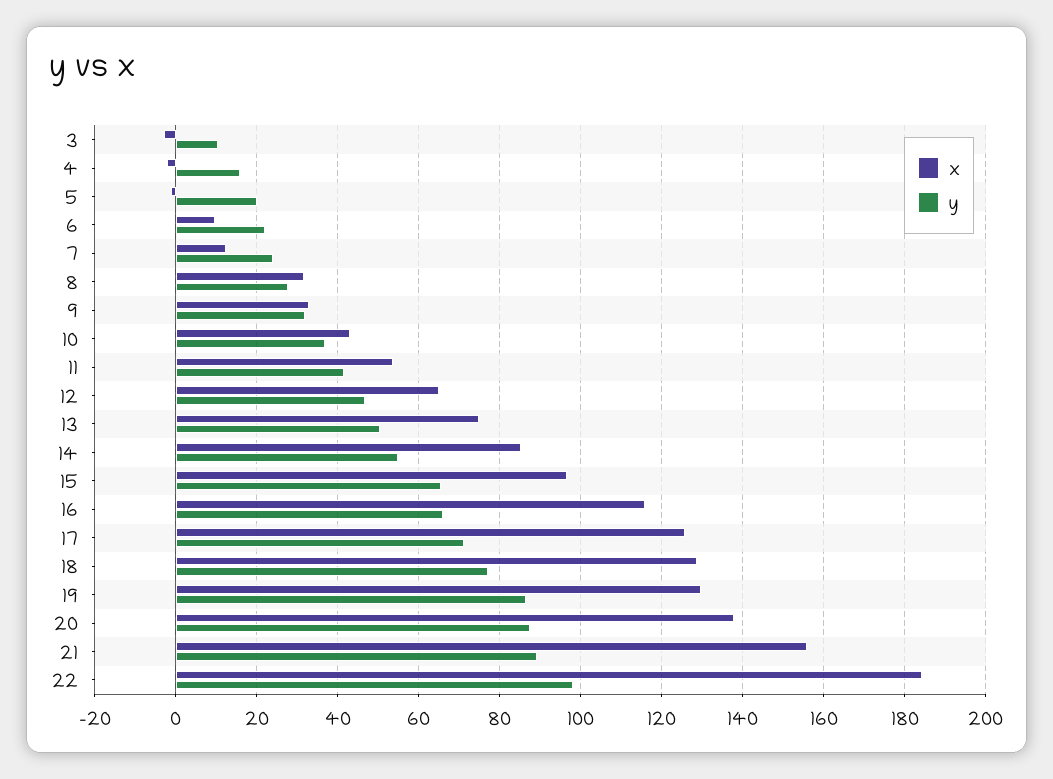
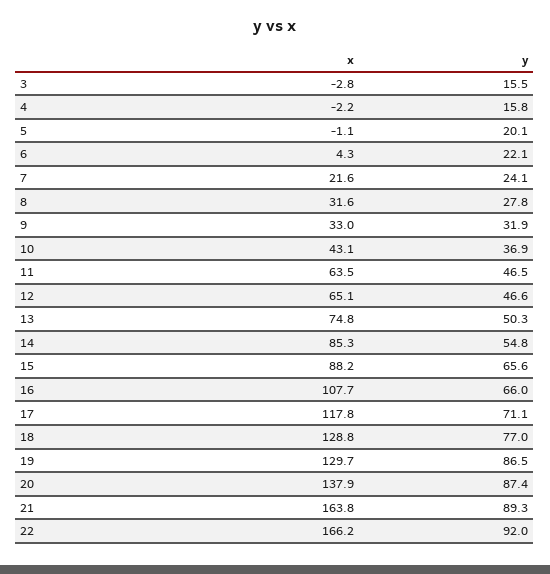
  {
    "x": {
      "3": -2.8,
      "4": -2.2,
      "5": -1.1,
-     "6": 10,
+     "6": 4.3,
-     "7": 12,
+     "7": 21.6,
      "8": 31.6,
      "9": 33,
      "10": 43.1,
-     "11": 54,
+     "11": 63.5,
      "12": 65.1,
      "13": 74.8,
      "14": 85.3,
-     "15": 96,
+     "15": 88.2,
-     "16": 116,
+     "16": 107.7,
-     "17": 126,
+     "17": 117.8,
      "18": 128.8,
      "19": 129.7,
      "20": 137.9,
-     "21": 156,
+     "21": 163.8,
-     "22": 184
+     "22": 166.2
    },
    "y": {
-     "3": 10,
+     "3": 15.5,
      "4": 15.8,
      "5": 20.1,
      "6": 22.1,
      "7": 24.1,
      "8": 27.8,
      "9": 31.9,
      "10": 36.9,
-     "11": 42,
+     "11": 46.5,
      "12": 46.6,
      "13": 50.3,
      "14": 54.8,
      "15": 65.6,
      "16": 66,
      "17": 71.1,
      "18": 77,
      "19": 86.5,
      "20": 87.4,
      "21": 89.3,
-     "22": 98
+     "22": 92
    }
  }

